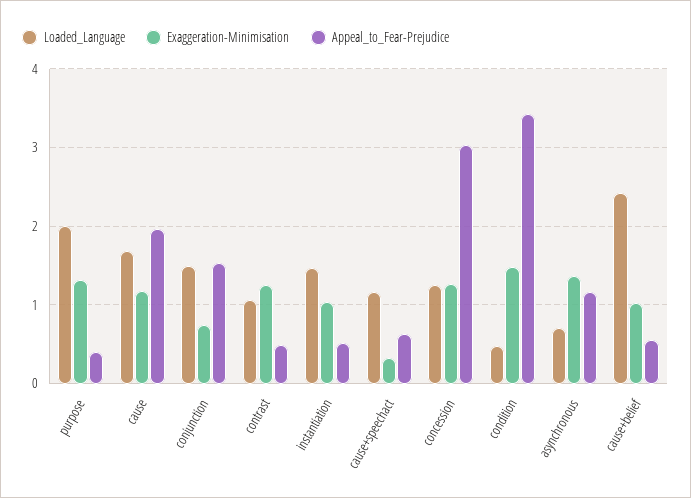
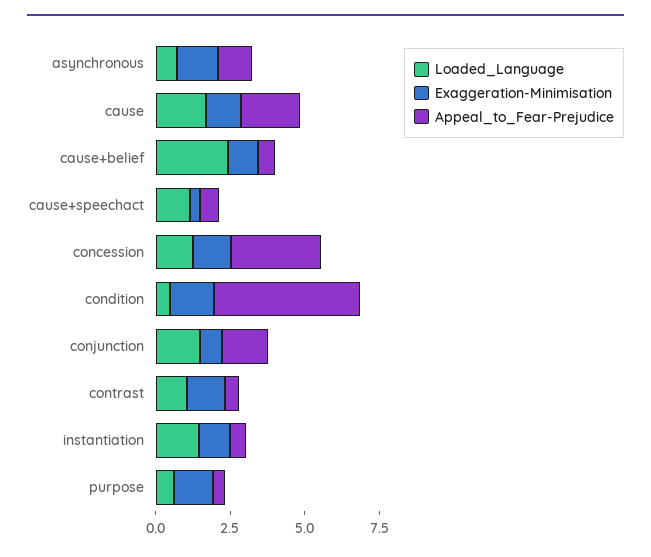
  {
    "Loaded_Language": {
-     "purpose": 2,
+     "purpose": 0.5,
      "cause": 1.7,
      "conjunction": 1.5,
      "contrast": 1.1,
      "instantiation": 1.5,
      "cause+speechact": 1.2,
      "concession": 1.3,
      "condition": 0.5,
      "asynchronous": 0.7,
      "cause+belief": 2.4
    },
    "Exaggeration-Minimisation": {
      "purpose": 1.3,
      "cause": 1.2,
      "conjunction": 0.7,
      "contrast": 1.3,
      "instantiation": 1,
      "cause+speechact": 0.3,
      "concession": 1.3,
      "condition": 1.5,
      "asynchronous": 1.4,
      "cause+belief": 1
    },
    "Appeal_to_Fear-Prejudice": {
      "purpose": 0.4,
      "cause": 2,
      "conjunction": 1.5,
      "contrast": 0.5,
      "instantiation": 0.5,
      "cause+speechact": 0.6,
      "concession": 3,
-     "condition": 3.4,
+     "condition": 5,
      "asynchronous": 1.2,
      "cause+belief": 0.6
    }
  }

